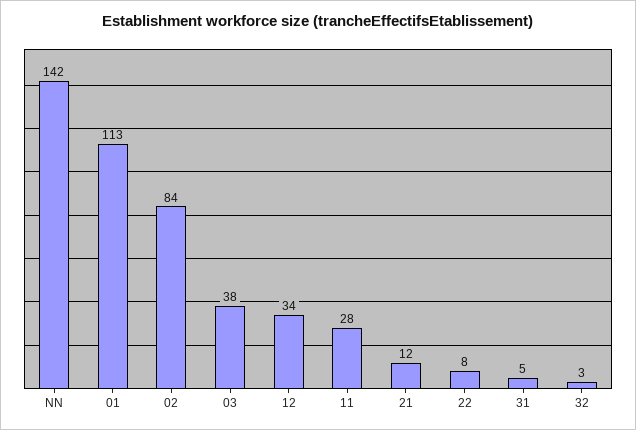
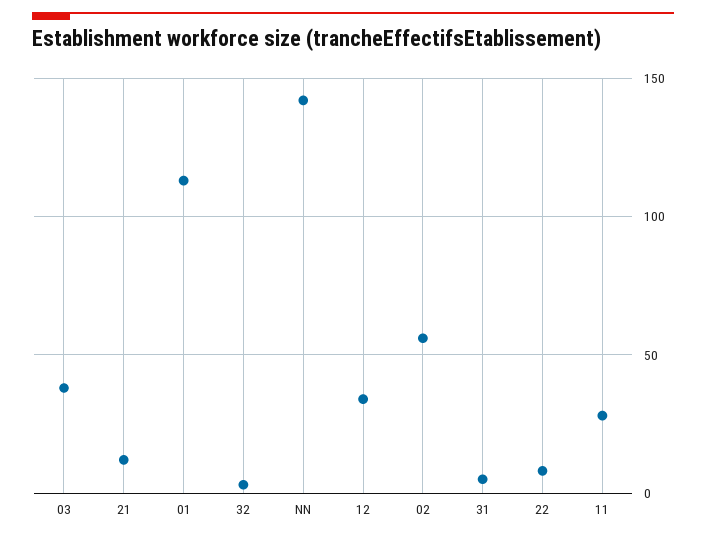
  {
    "NN": 142,
    "01": 113,
-   "02": 84,
+   "02": 55,
    "03": 38,
    "12": 34,
    "11": 28,
    "21": 12,
    "22": 8,
    "31": 5,
    "32": 3
  }

